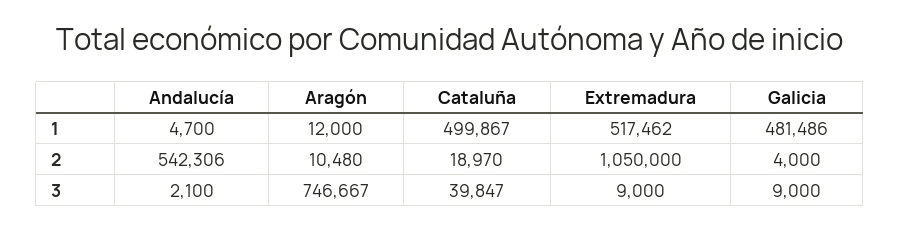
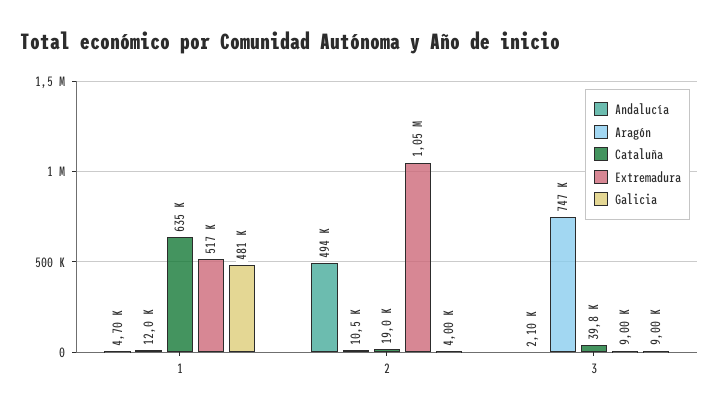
  {
    "Andalucía": {
      "1": 4700,
-     "2": 542306,
+     "2": 494000,
      "3": 2100
    },
    "Aragón": {
      "1": 12000,
      "2": 10480,
      "3": 746667
    },
    "Cataluña": {
-     "1": 499867,
+     "1": 635000,
      "2": 18970,
      "3": 39847
    },
    "Extremadura": {
      "1": 517462,
      "2": 1050000,
      "3": 9000
    },
    "Galicia": {
      "1": 481486,
      "2": 4000,
      "3": 9000
    }
  }

